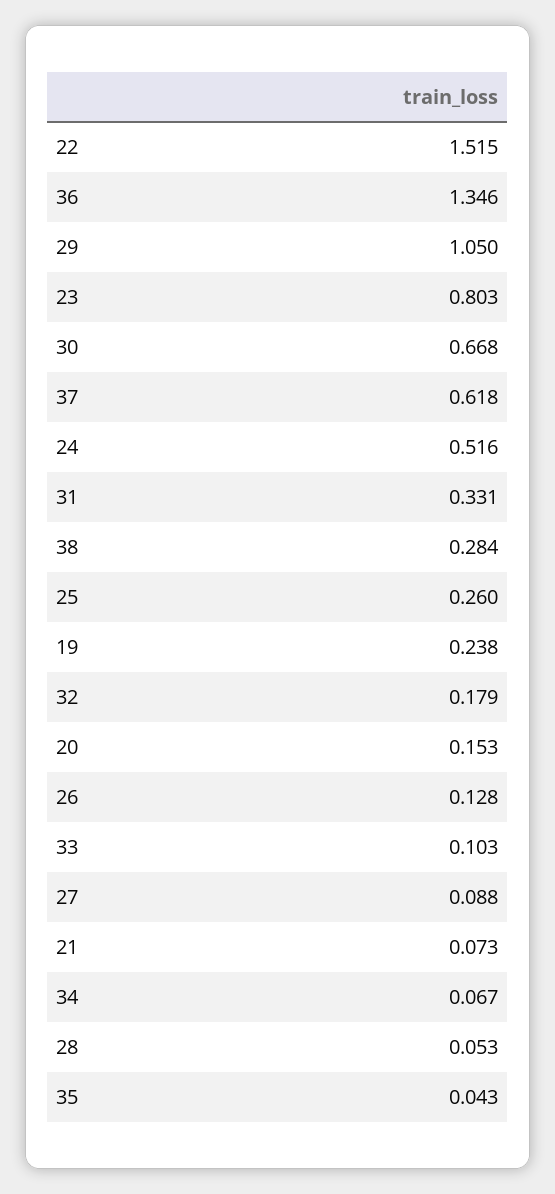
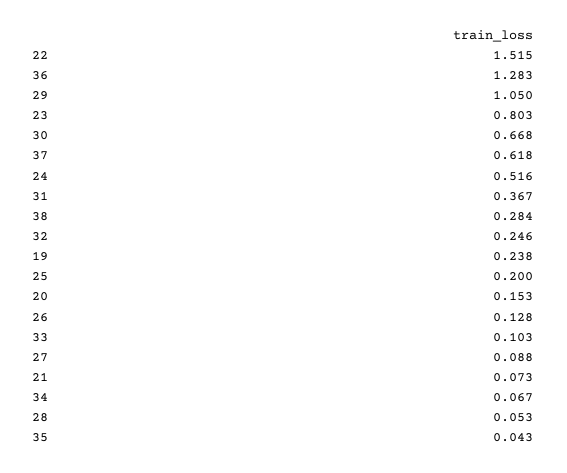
  {
    "22": 1.515,
-   "36": 1.346,
+   "36": 1.283,
    "29": 1.05,
    "23": 0.803,
    "30": 0.668,
    "37": 0.618,
    "24": 0.516,
-   "31": 0.331,
+   "31": 0.367,
    "38": 0.284,
-   "25": 0.26,
+   "25": 0.2,
    "19": 0.238,
-   "32": 0.179,
+   "32": 0.246,
    "20": 0.153,
    "26": 0.128,
    "33": 0.103,
    "27": 0.088,
    "21": 0.073,
    "34": 0.067,
    "28": 0.053,
    "35": 0.043
  }

